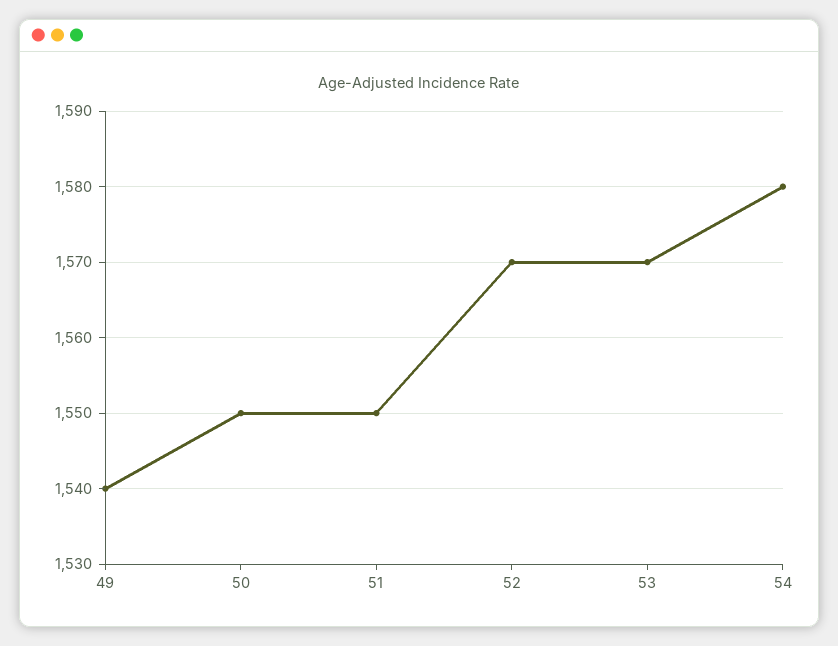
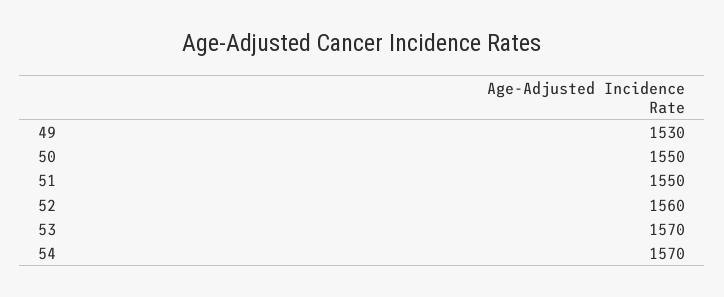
  {
-   "49": 1540,
+   "49": 1530,
    "50": 1550,
    "51": 1550,
-   "52": 1570,
+   "52": 1560,
    "53": 1570,
-   "54": 1580
+   "54": 1570
  }

